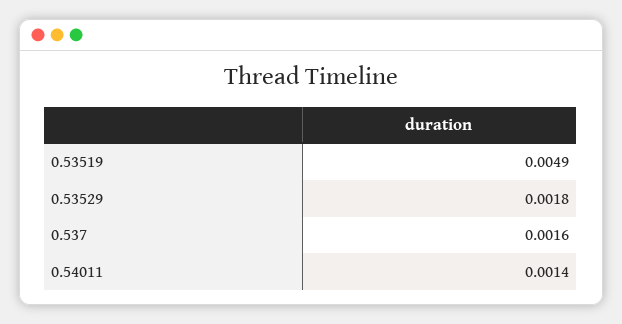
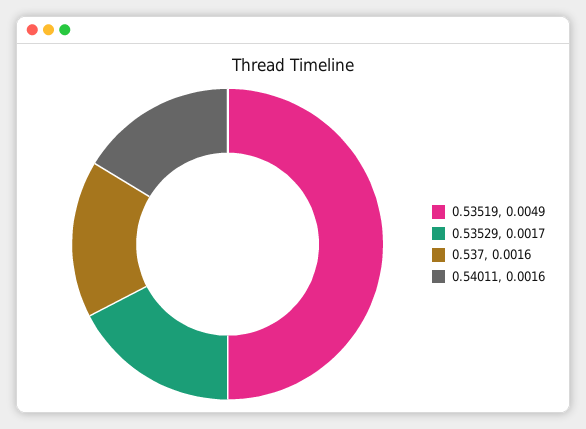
  {
    "0.53519": 0.0049,
-   "0.53529": 0.0018,
+   "0.53529": 0.0017,
    "0.537": 0.0016,
-   "0.54011": 0.0014
+   "0.54011": 0.0016
  }

